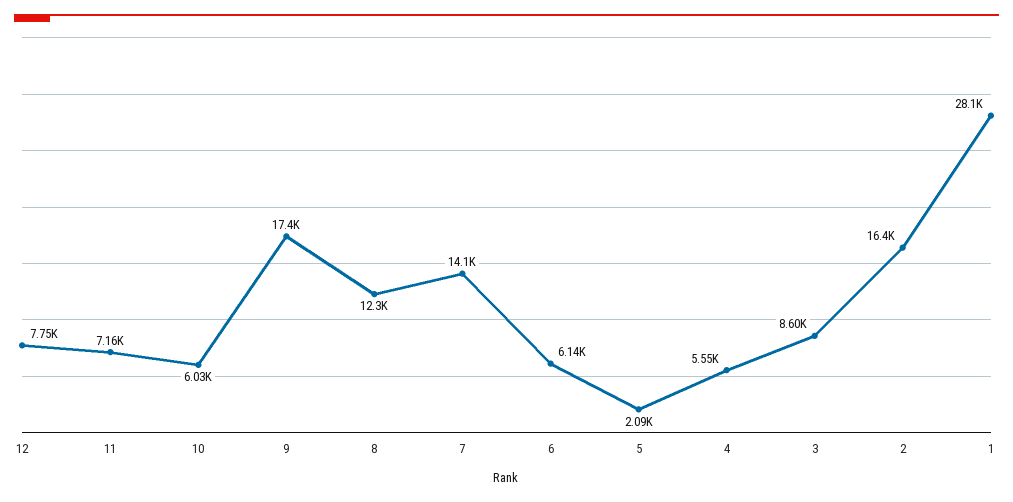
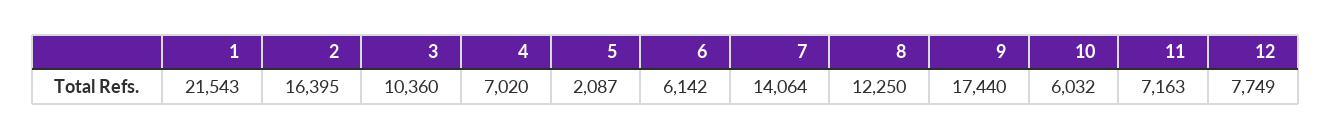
  {
    "12": 7749,
    "11": 7163,
    "10": 6032,
    "9": 17440,
    "8": 12250,
    "7": 14064,
    "6": 6142,
    "5": 2087,
-   "4": 5550,
+   "4": 7020,
-   "3": 8600,
+   "3": 10360,
    "2": 16395,
-   "1": 28100
+   "1": 21543
  }

